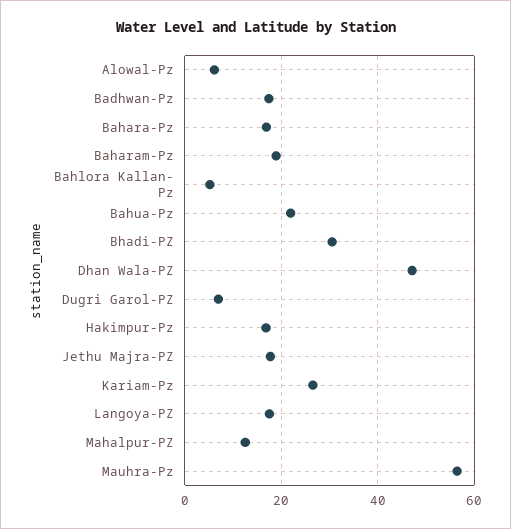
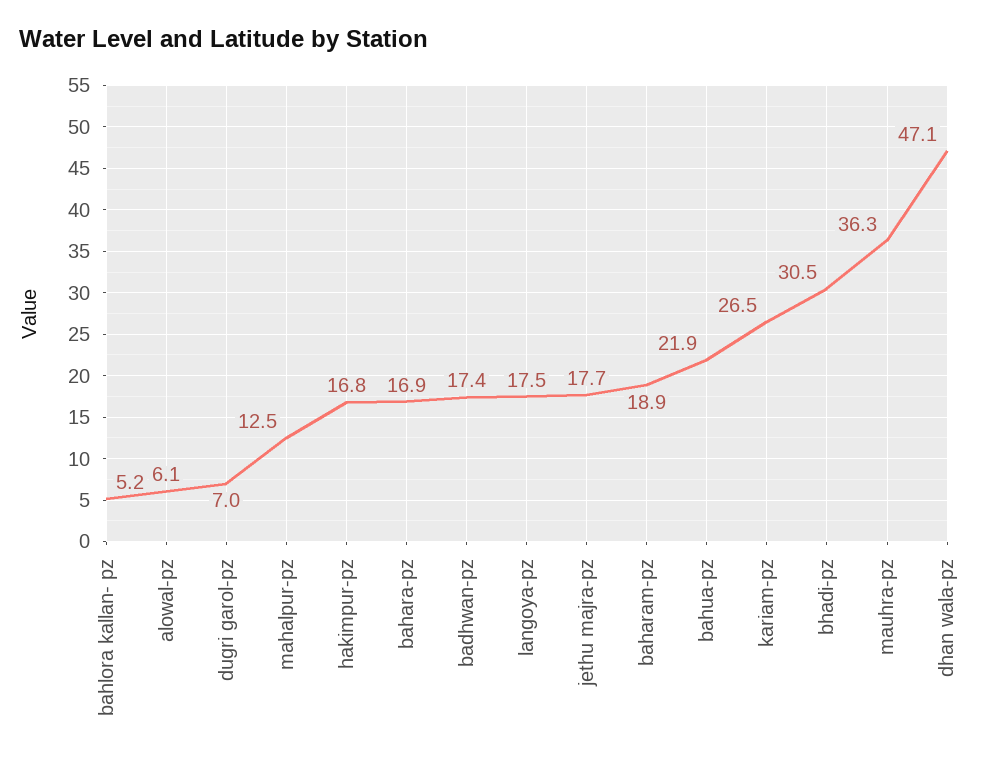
  {
    "Alowal-Pz": 6.1,
    "Badhwan-Pz": 17.4,
    "Bahara-Pz": 16.9,
    "Baharam-Pz": 18.9,
    "Bahlora Kallan- Pz": 5.2,
    "Bahua-Pz": 21.9,
    "Bhadi-PZ": 30.5,
    "Dhan Wala-PZ": 47.1,
    "Dugri Garol-PZ": 7,
    "Hakimpur-Pz": 16.8,
    "Jethu Majra-PZ": 17.7,
    "Kariam-Pz": 26.5,
    "Langoya-PZ": 17.5,
    "Mahalpur-PZ": 12.5,
-   "Mauhra-Pz": 56
+   "Mauhra-Pz": 36.3
  }

